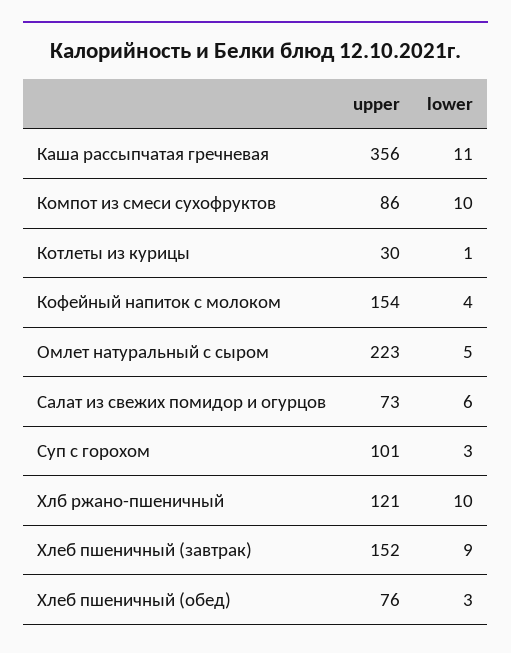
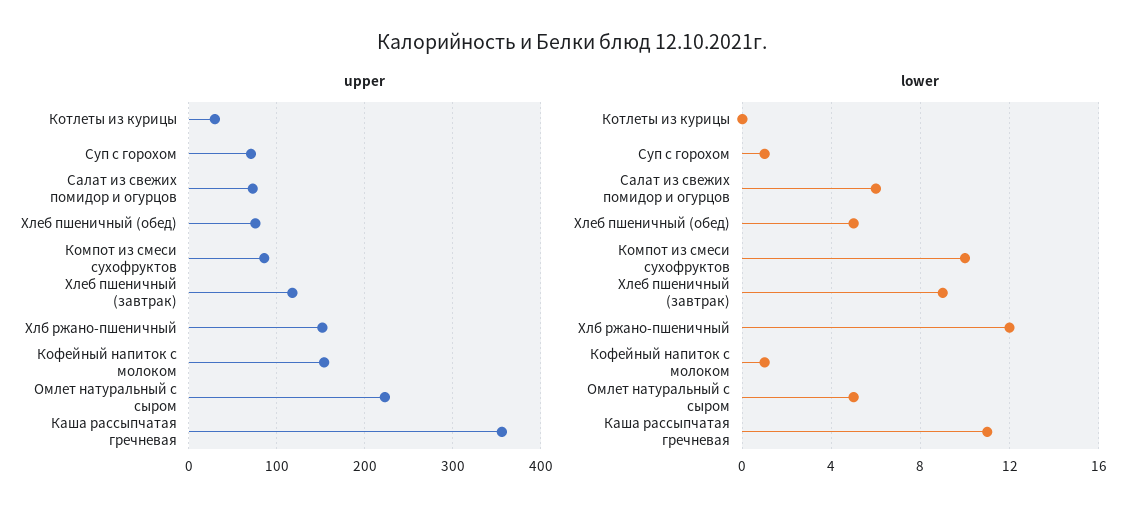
  {
    "upper": {
      "Каша рассыпчатая гречневая": 356,
      "Компот из смеси сухофруктов": 86,
      "Котлеты из курицы": 30,
      "Кофейный напиток с молоком": 154,
      "Омлет натуральный с сыром": 223,
      "Салат из свежих помидор и огурцов": 73,
-     "Суп с горохом": 101,
+     "Суп с горохом": 70,
-     "Хлб ржано-пшеничный": 121,
+     "Хлб ржано-пшеничный": 150,
-     "Хлеб пшеничный (завтрак)": 152,
+     "Хлеб пшеничный (завтрак)": 120,
      "Хлеб пшеничный (обед)": 76
    },
    "lower": {
      "Каша рассыпчатая гречневая": 11,
      "Компот из смеси сухофруктов": 10,
-     "Котлеты из курицы": 1,
+     "Котлеты из курицы": 0,
-     "Кофейный напиток с молоком": 4,
+     "Кофейный напиток с молоком": 1,
      "Омлет натуральный с сыром": 5,
      "Салат из свежих помидор и огурцов": 6,
-     "Суп с горохом": 3,
+     "Суп с горохом": 1,
-     "Хлб ржано-пшеничный": 10,
+     "Хлб ржано-пшеничный": 12,
      "Хлеб пшеничный (завтрак)": 9,
-     "Хлеб пшеничный (обед)": 3
+     "Хлеб пшеничный (обед)": 5
    }
  }

